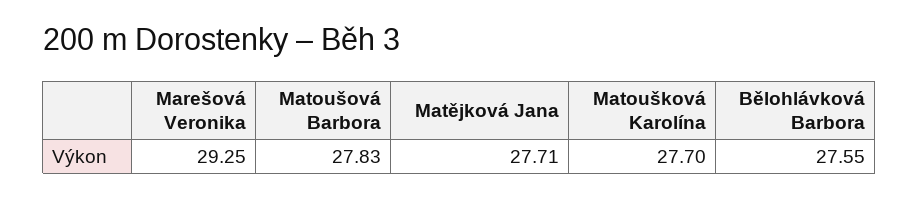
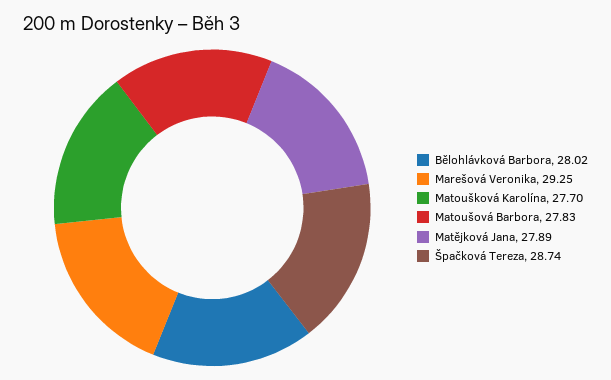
  {
    "Marešová Veronika": 29.25,
    "Matoušová Barbora": 27.83,
-   "Matějková Jana": 27.71,
+   "Matějková Jana": 27.89,
    "Matoušková Karolína": 27.7,
-   "Bělohlávková Barbora": 27.55
+   "Bělohlávková Barbora": 28.02,
+   "Špačková Tereza": 28.74
  }

